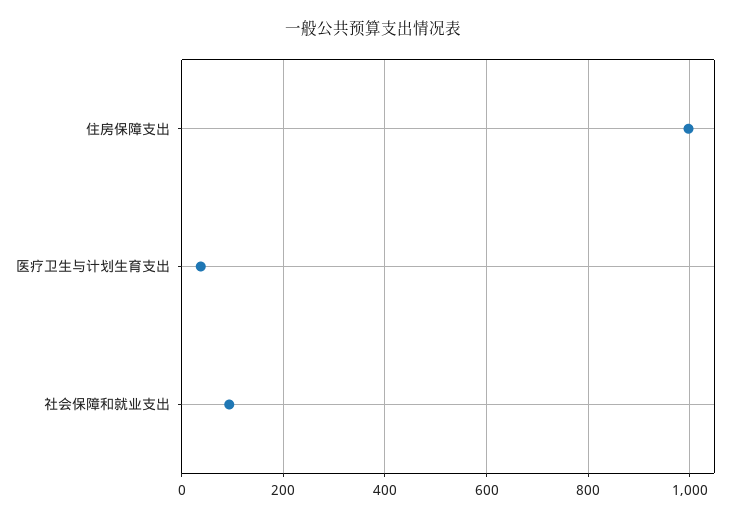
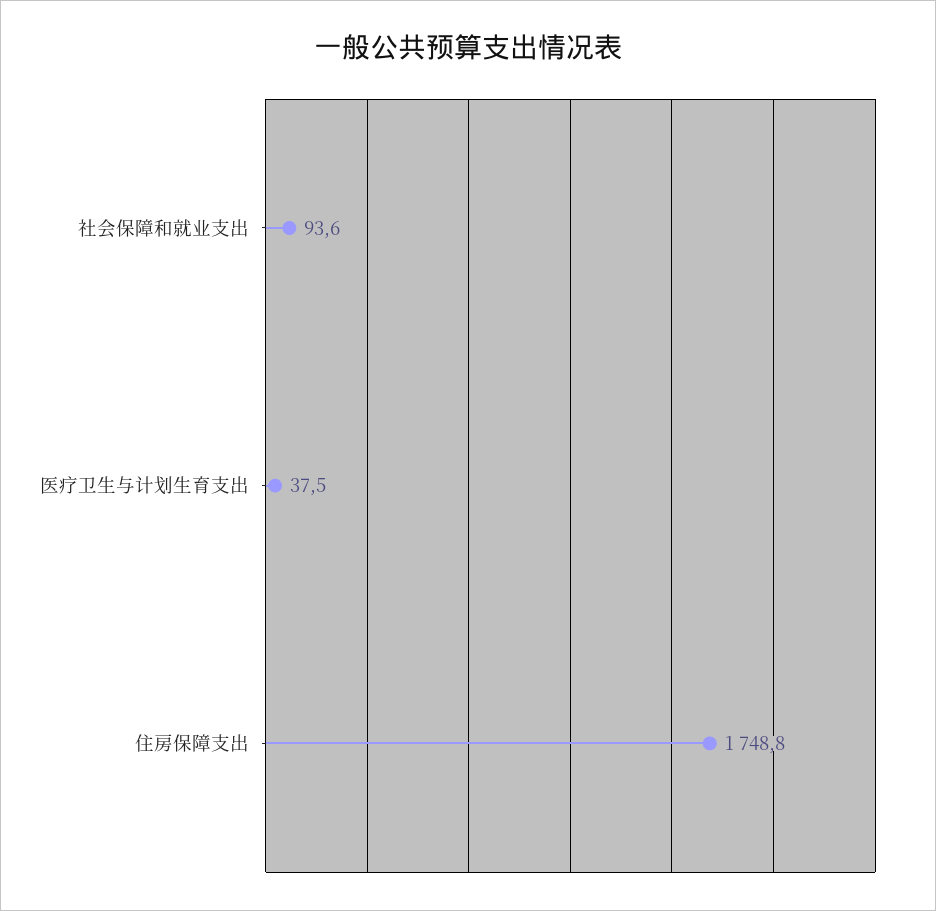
  {
-   "住房保障支出": 1000,
+   "住房保障支出": 1748.8,
    "医疗卫生与计划生育支出": 37.5,
    "社会保障和就业支出": 93.6
  }

